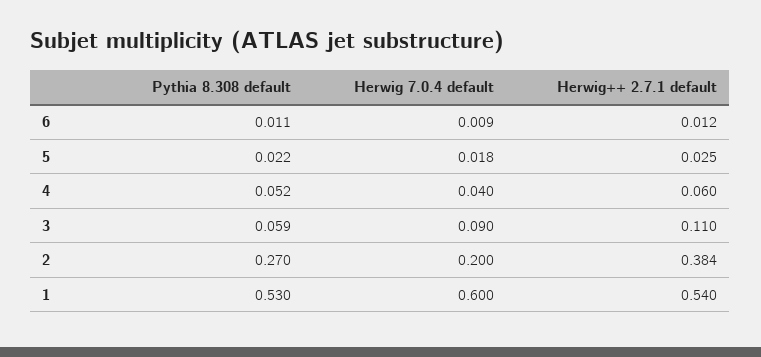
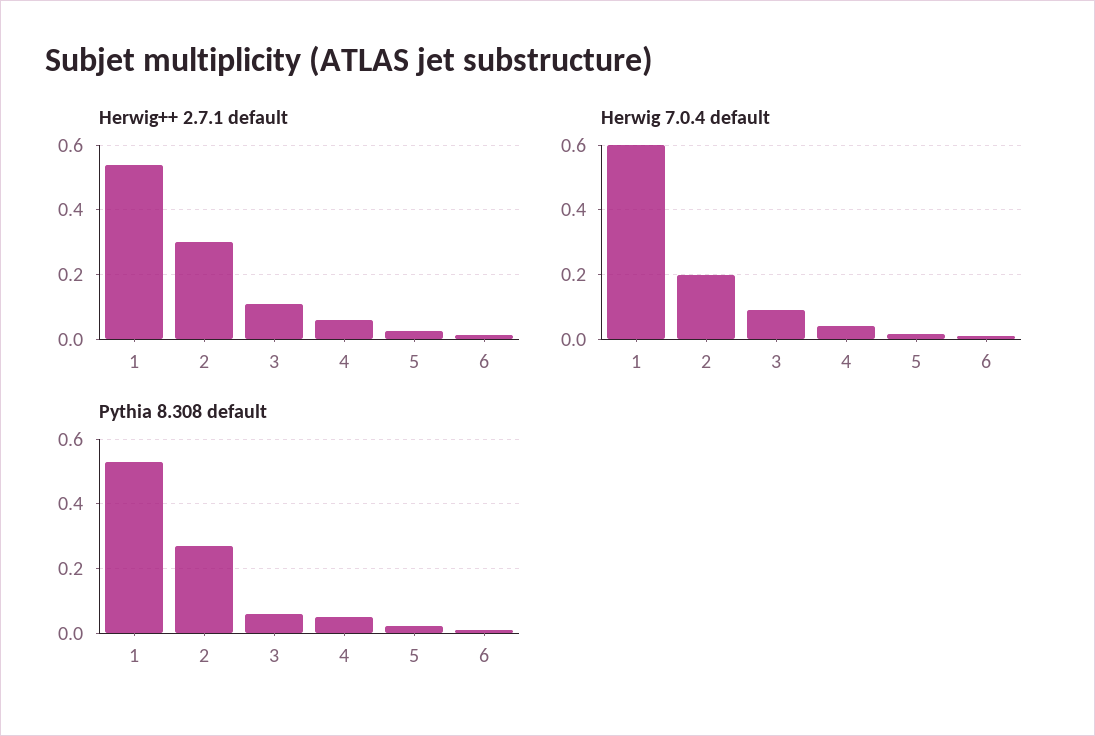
  {
    "Pythia 8.308 default": {
      "6": 0.011,
      "5": 0.022,
      "4": 0.052,
      "3": 0.059,
      "2": 0.27,
      "1": 0.53
    },
    "Herwig 7.0.4 default": {
      "6": 0.009,
      "5": 0.018,
      "4": 0.04,
      "3": 0.09,
      "2": 0.2,
      "1": 0.6
    },
    "Herwig++ 2.7.1 default": {
      "6": 0.012,
      "5": 0.025,
      "4": 0.06,
      "3": 0.11,
-     "2": 0.384,
+     "2": 0.3,
      "1": 0.54
    }
  }

